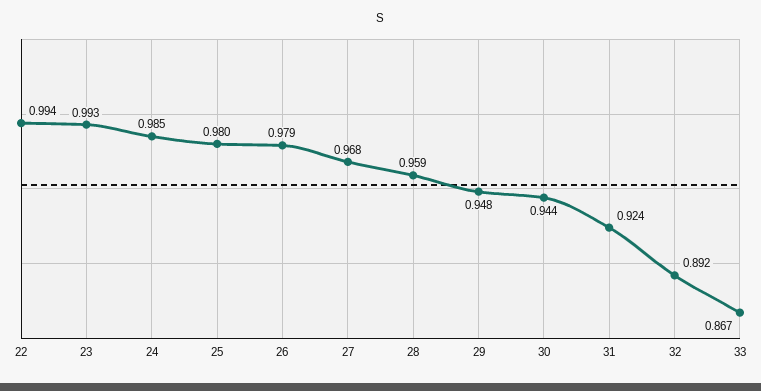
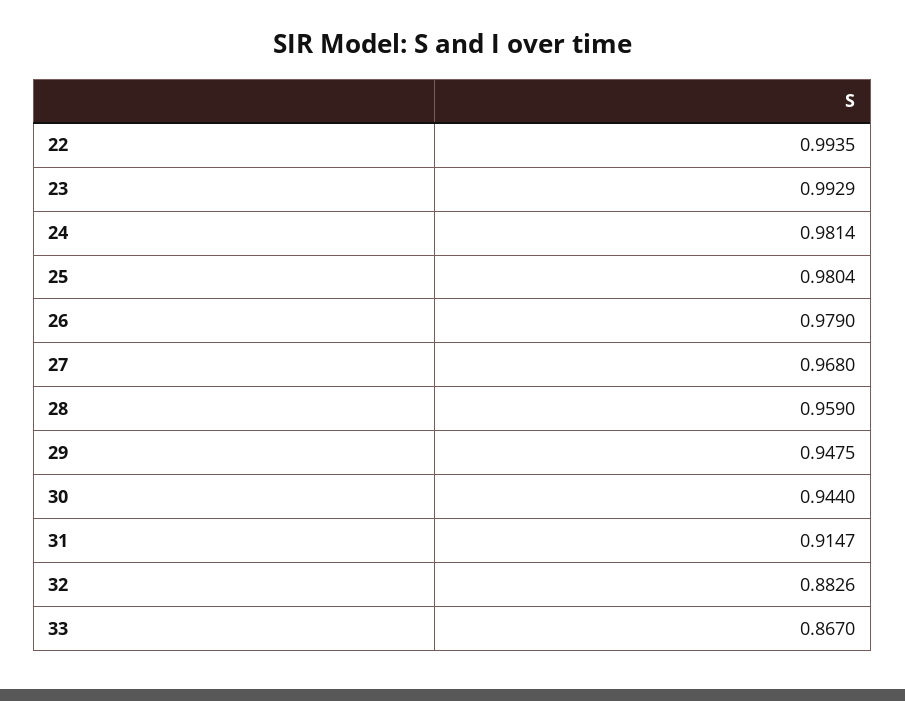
  {
    "22": 0.9935,
    "23": 0.9929,
-   "24": 0.985,
+   "24": 0.9814,
    "25": 0.9804,
    "26": 0.979,
    "27": 0.968,
    "28": 0.959,
    "29": 0.9475,
    "30": 0.944,
-   "31": 0.924,
+   "31": 0.9147,
-   "32": 0.892,
+   "32": 0.8826,
    "33": 0.867
  }

